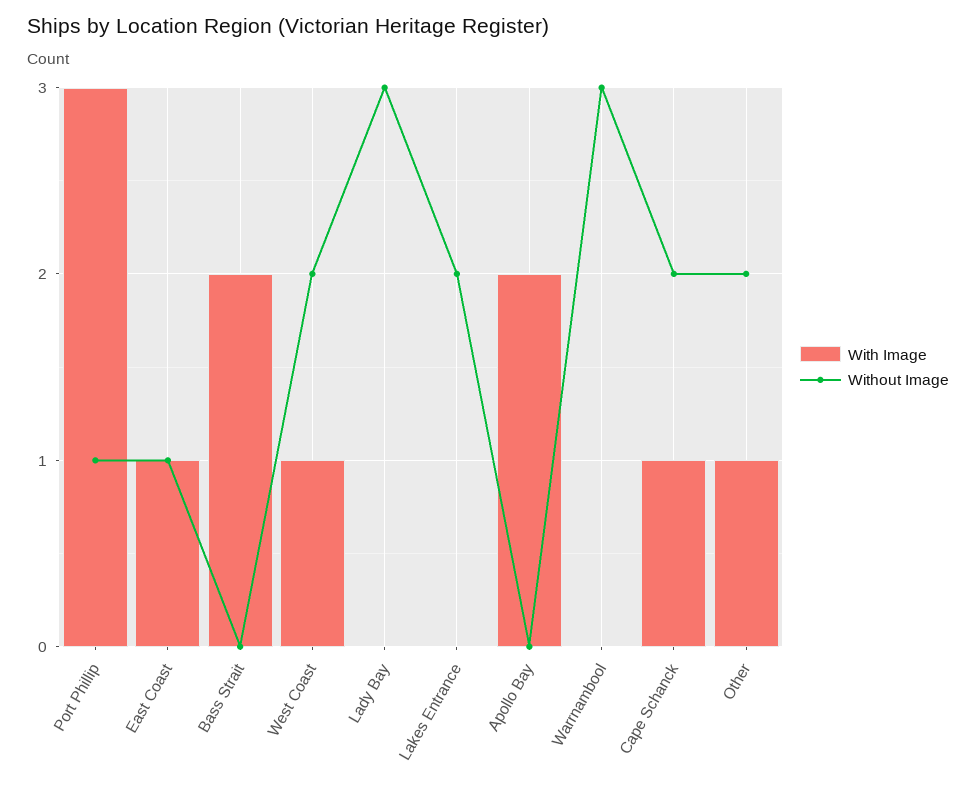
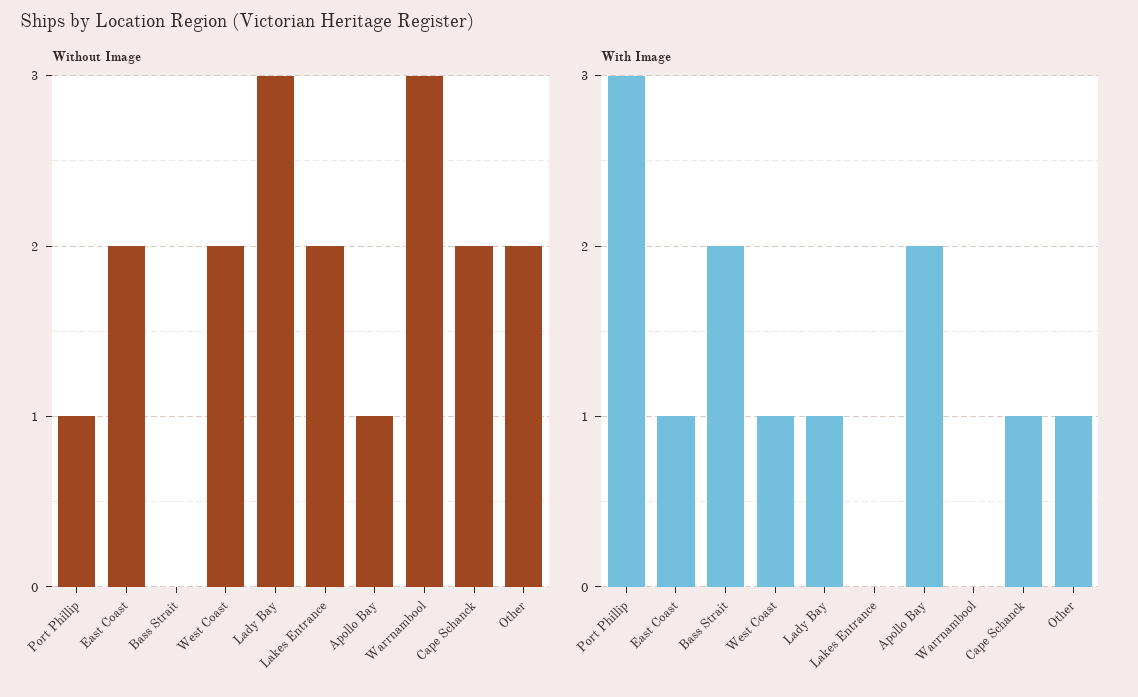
  {
    "With Image": {
      "Port Phillip": 3,
      "East Coast": 1,
      "Bass Strait": 2,
      "West Coast": 1,
-     "Lady Bay": 0,
+     "Lady Bay": 1,
      "Lakes Entrance": 0,
      "Apollo Bay": 2,
      "Warrnambool": 0,
      "Cape Schanck": 1,
      "Other": 1
    },
    "Without Image": {
      "Port Phillip": 1,
-     "East Coast": 1,
+     "East Coast": 2,
      "Bass Strait": 0,
      "West Coast": 2,
      "Lady Bay": 3,
      "Lakes Entrance": 2,
-     "Apollo Bay": 0,
+     "Apollo Bay": 1,
      "Warrnambool": 3,
      "Cape Schanck": 2,
      "Other": 2
    }
  }

